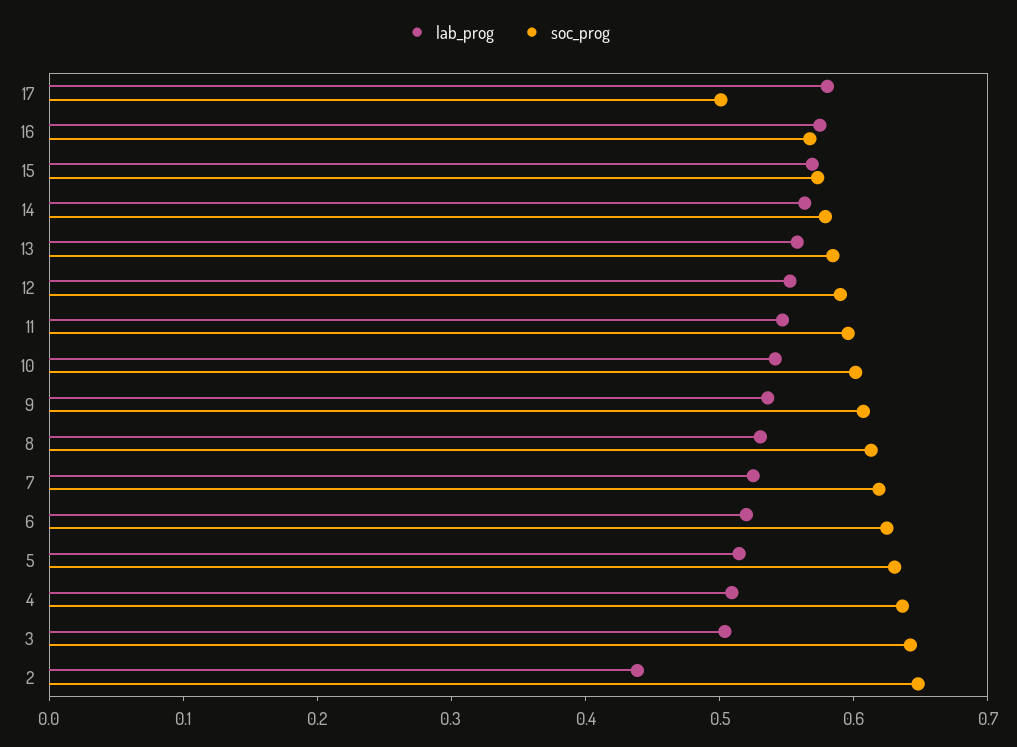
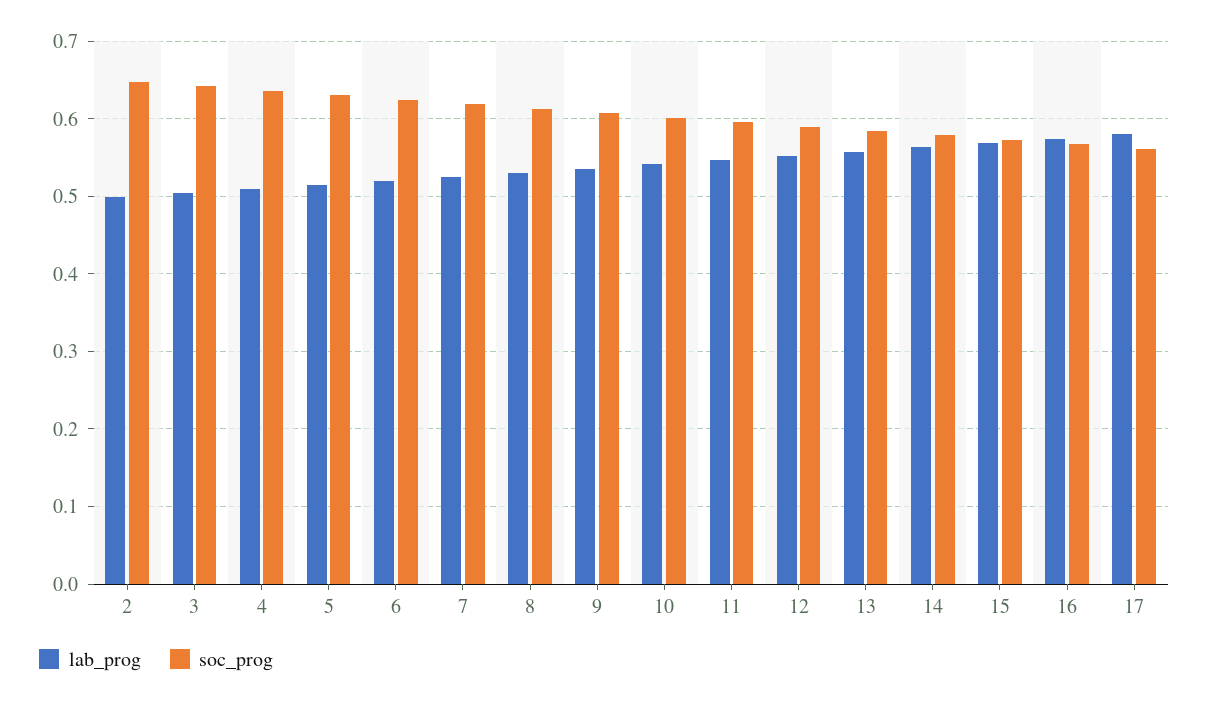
  {
    "lab_prog": {
      "17": 0.58,
      "16": 0.57,
      "15": 0.57,
      "14": 0.56,
      "13": 0.56,
      "12": 0.55,
      "11": 0.55,
      "10": 0.54,
      "9": 0.54,
      "8": 0.53,
      "7": 0.53,
      "6": 0.52,
      "5": 0.51,
      "4": 0.51,
      "3": 0.5,
-     "2": 0.44
+     "2": 0.5
    },
    "soc_prog": {
-     "17": 0.5,
+     "17": 0.56,
      "16": 0.57,
      "15": 0.57,
      "14": 0.58,
      "13": 0.58,
      "12": 0.59,
      "11": 0.6,
      "10": 0.6,
      "9": 0.61,
      "8": 0.61,
      "7": 0.62,
      "6": 0.62,
      "5": 0.63,
      "4": 0.64,
      "3": 0.64,
      "2": 0.65
    }
  }

